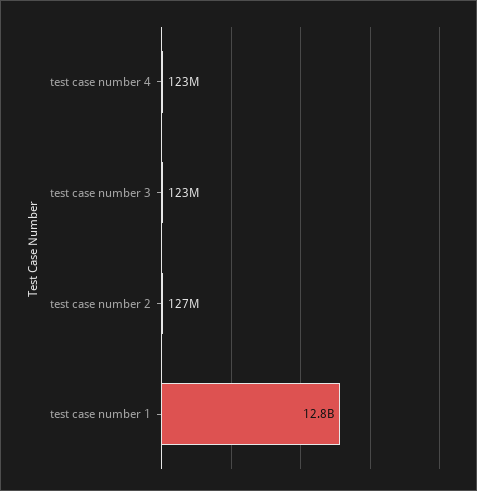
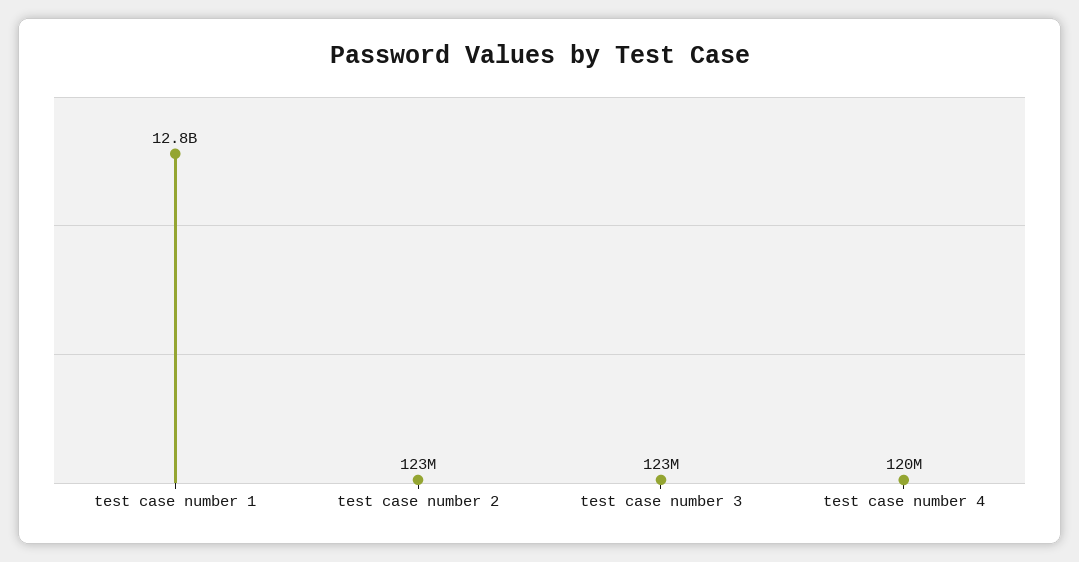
  {
-   "test case number 4": 123000000,
+   "test case number 4": 120000000,
    "test case number 3": 123000000,
-   "test case number 2": 127000000,
+   "test case number 2": 123000000,
    "test case number 1": 12800000000
  }

